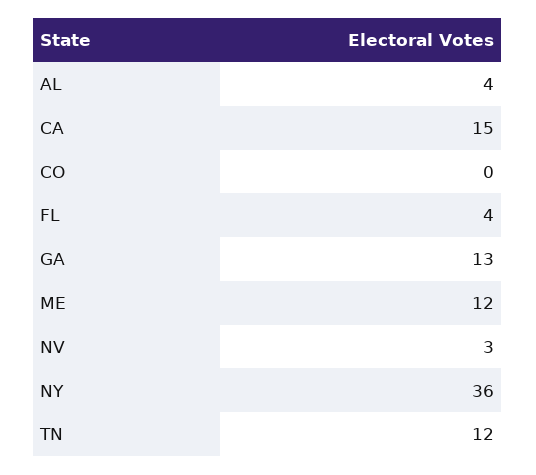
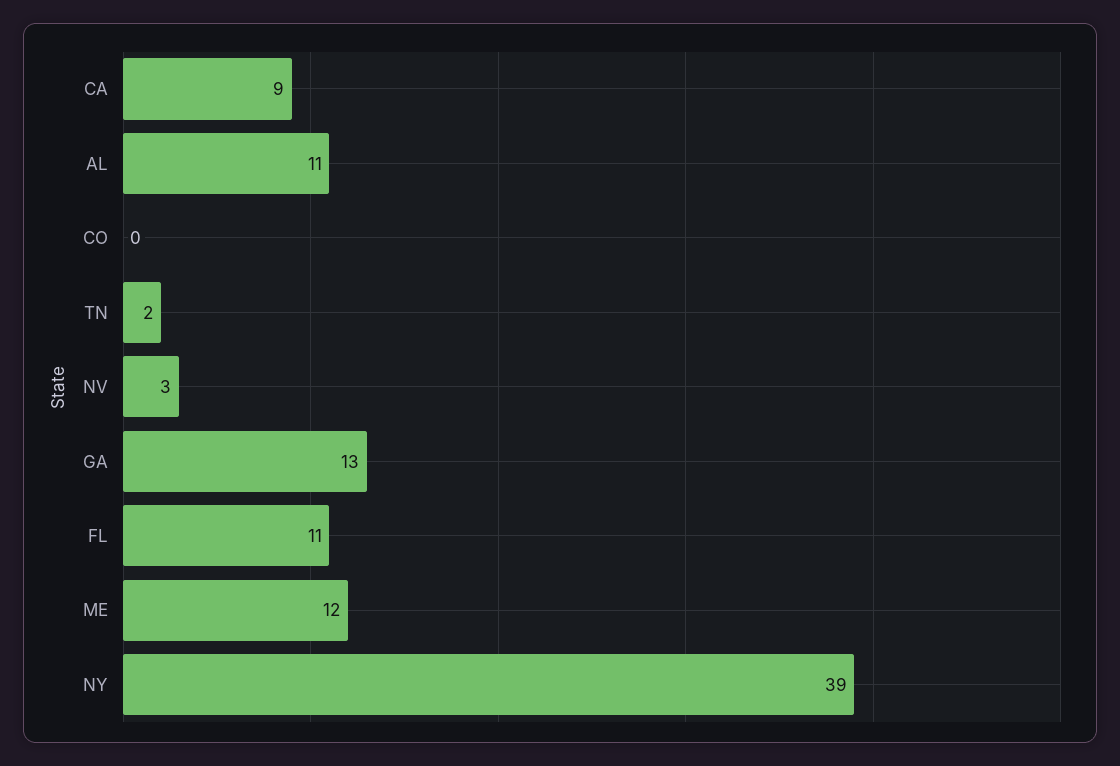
  {
-   "AL": 4,
+   "AL": 11,
-   "CA": 15,
+   "CA": 9,
    "CO": 0,
-   "FL": 4,
+   "FL": 11,
    "GA": 13,
    "ME": 12,
    "NV": 3,
-   "NY": 36,
+   "NY": 39,
-   "TN": 12
+   "TN": 2
  }

